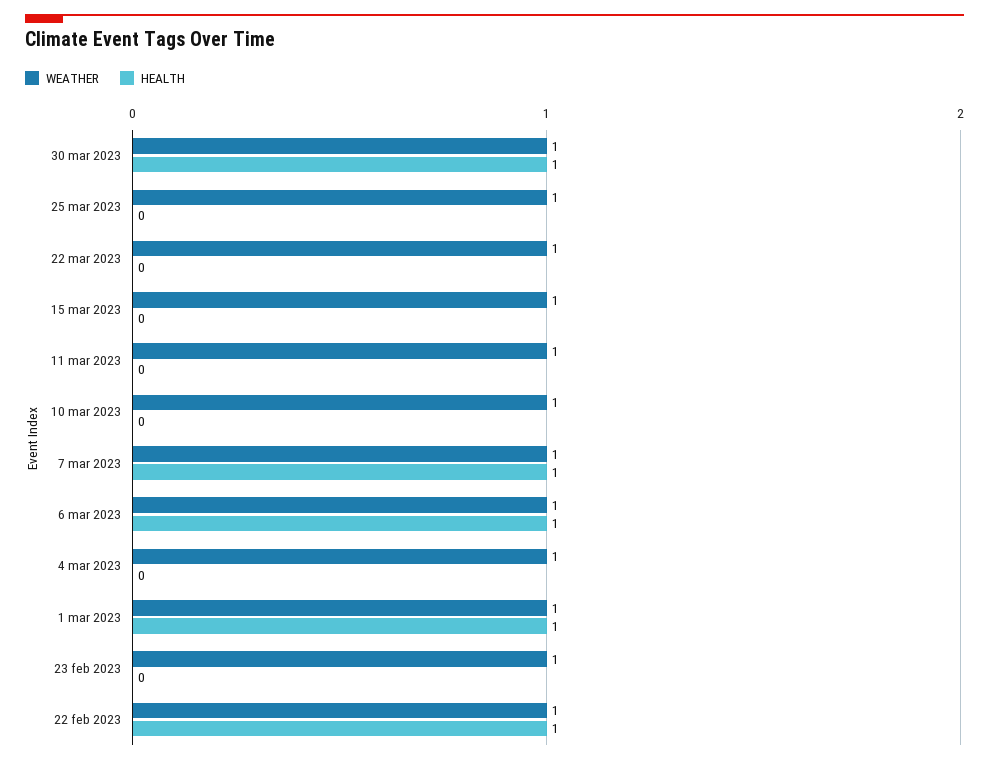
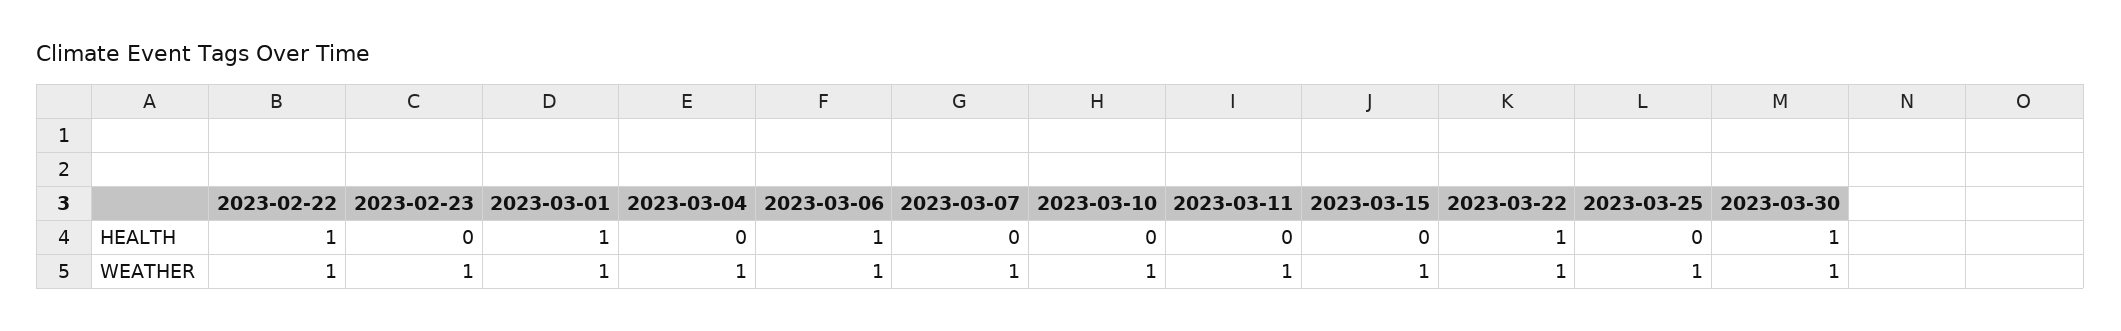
  {
    "WEATHER": {
      "30 mar 2023": 1,
      "25 mar 2023": 1,
      "22 mar 2023": 1,
      "15 mar 2023": 1,
      "11 mar 2023": 1,
      "10 mar 2023": 1,
      "7 mar 2023": 1,
      "6 mar 2023": 1,
      "4 mar 2023": 1,
      "1 mar 2023": 1,
      "23 feb 2023": 1,
      "22 feb 2023": 1
    },
    "HEALTH": {
      "30 mar 2023": 1,
      "25 mar 2023": 0,
-     "22 mar 2023": 0,
+     "22 mar 2023": 1,
      "15 mar 2023": 0,
      "11 mar 2023": 0,
      "10 mar 2023": 0,
-     "7 mar 2023": 1,
+     "7 mar 2023": 0,
      "6 mar 2023": 1,
      "4 mar 2023": 0,
      "1 mar 2023": 1,
      "23 feb 2023": 0,
      "22 feb 2023": 1
    }
  }

